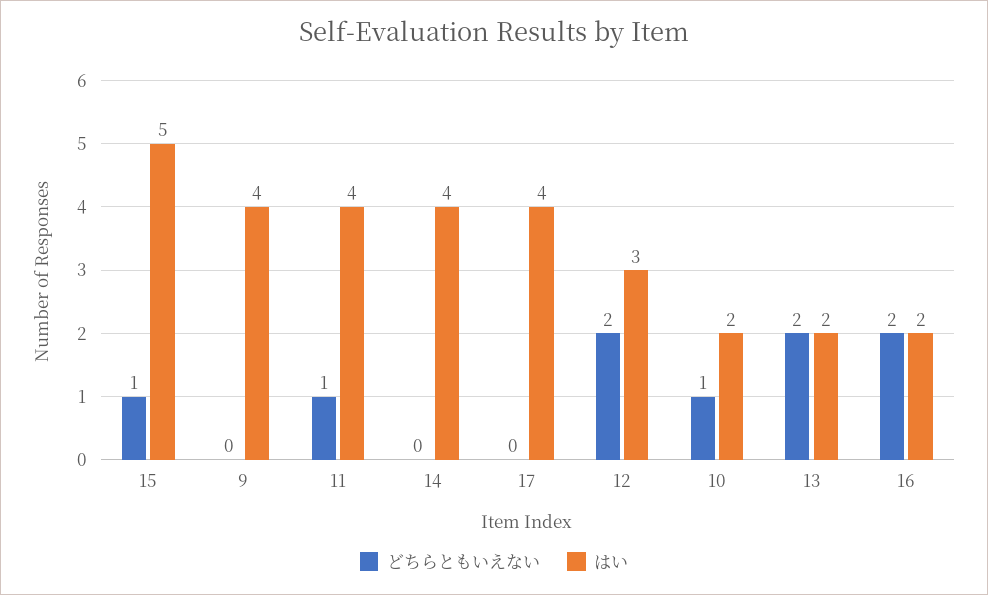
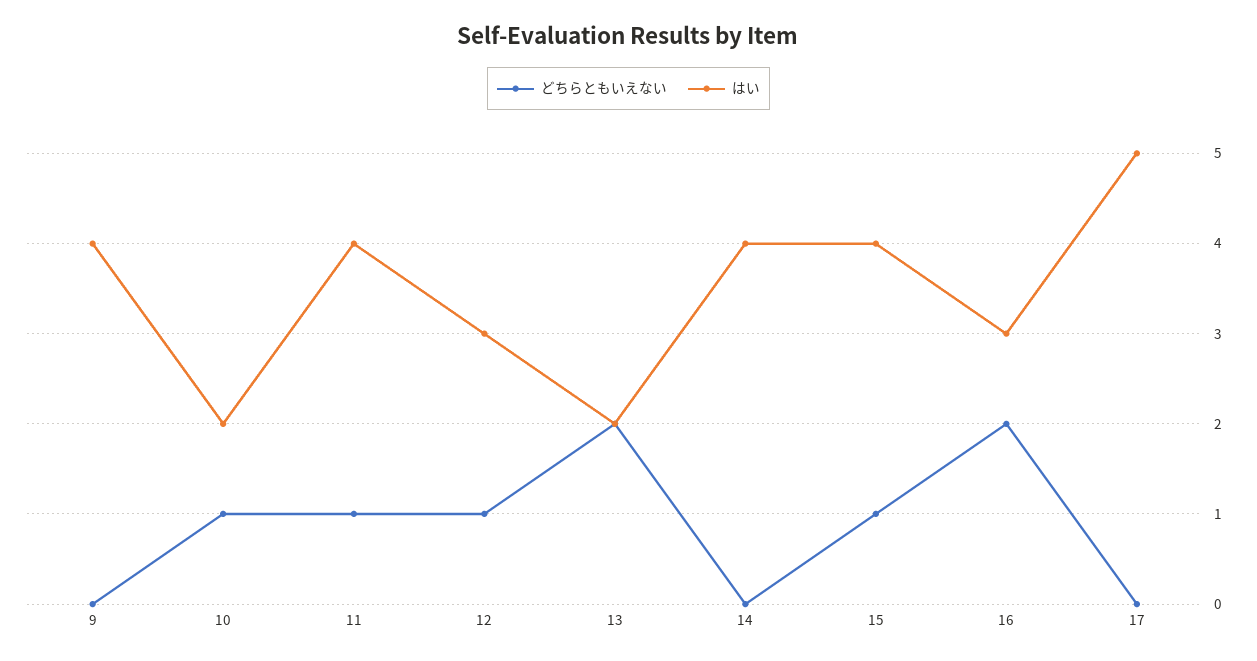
  {
    "どちらともいえない": {
      "15": 1,
      "9": 0,
      "11": 1,
      "14": 0,
      "17": 0,
-     "12": 2,
+     "12": 1,
      "10": 1,
      "13": 2,
      "16": 2
    },
    "はい": {
-     "15": 5,
+     "15": 4,
      "9": 4,
      "11": 4,
      "14": 4,
-     "17": 4,
+     "17": 5,
      "12": 3,
      "10": 2,
      "13": 2,
-     "16": 2
+     "16": 3
    }
  }

